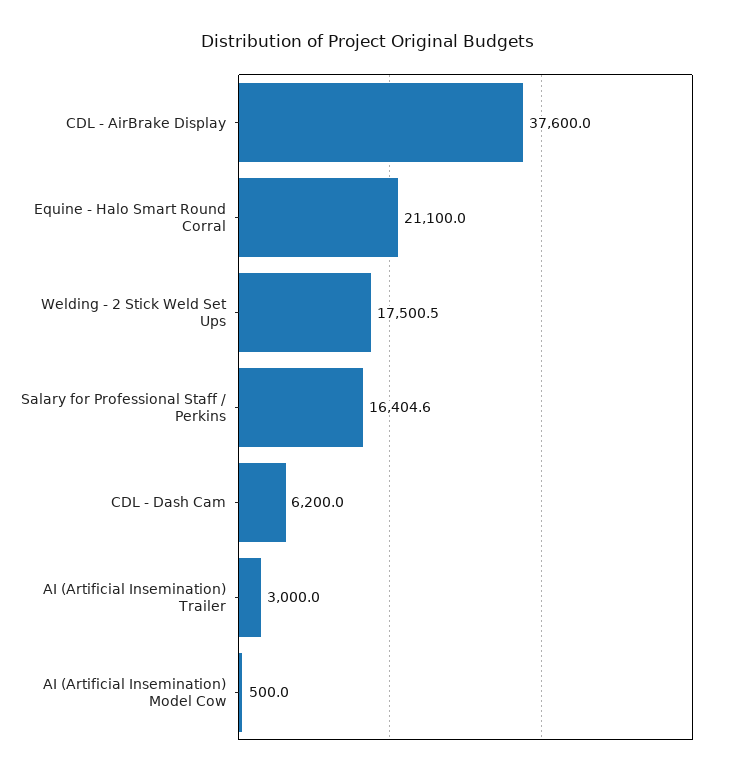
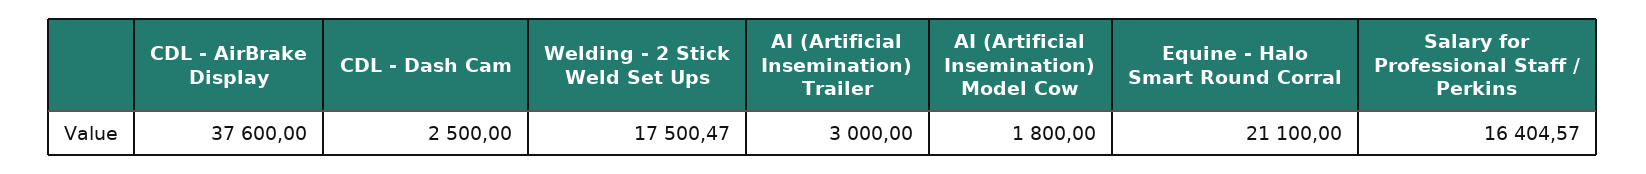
  {
    "CDL - AirBrake Display": 37600,
    "Equine - Halo Smart Round Corral": 21100,
    "Welding - 2 Stick Weld Set Ups": 17500.47,
    "Salary for Professional Staff / Perkins": 16404.57,
-   "CDL - Dash Cam": 6200,
+   "CDL - Dash Cam": 2500,
    "AI (Artificial Insemination) Trailer": 3000,
-   "AI (Artificial Insemination) Model Cow": 500
+   "AI (Artificial Insemination) Model Cow": 1800
  }

